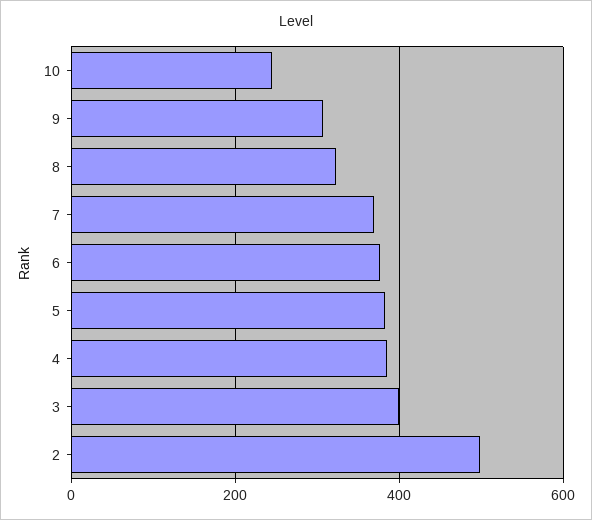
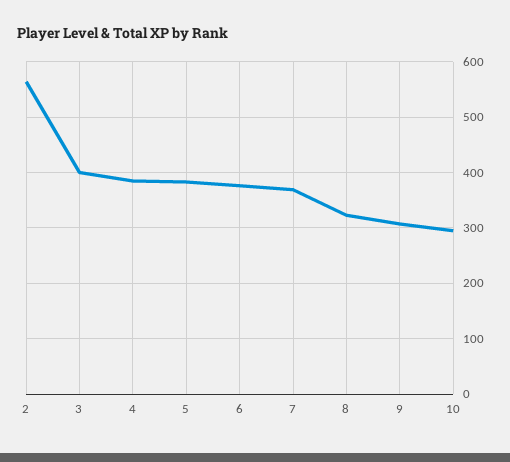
  {
-   "10": 240,
+   "10": 300,
    "9": 300,
    "8": 320,
    "7": 360,
    "6": 380,
    "5": 380,
    "4": 380,
    "3": 400,
-   "2": 500
+   "2": 560
  }

